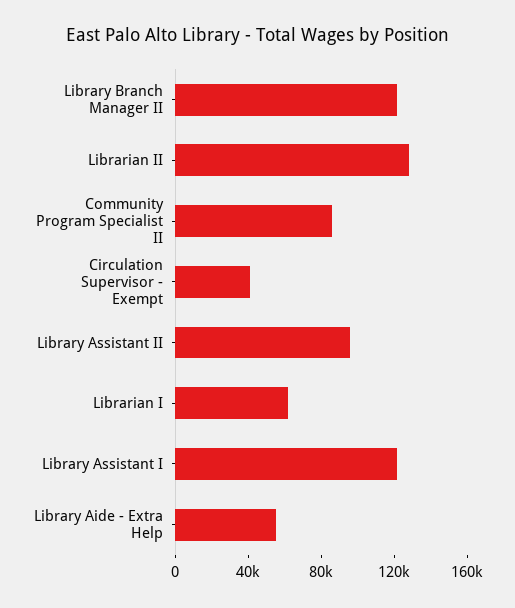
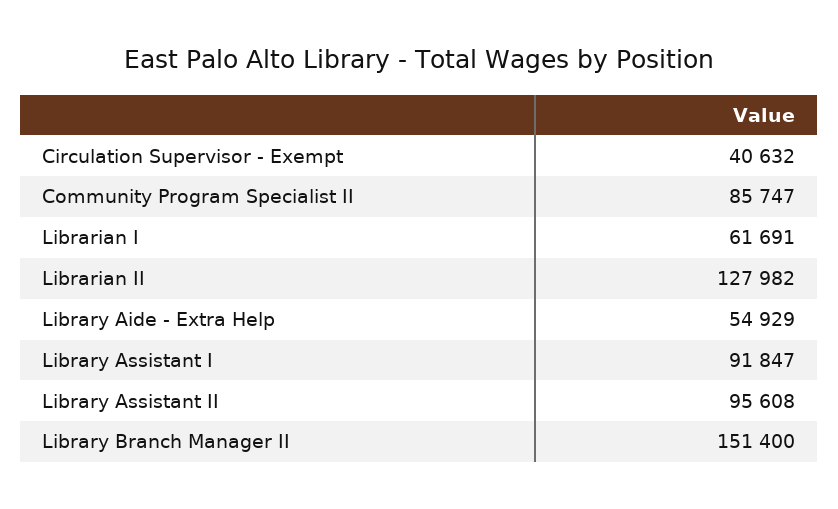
  {
-   "Library Branch Manager II": 120000,
+   "Library Branch Manager II": 151400,
    "Librarian II": 127982,
    "Community Program Specialist II": 85747,
    "Circulation Supervisor - Exempt": 40632,
    "Library Assistant II": 95608,
    "Librarian I": 61691,
-   "Library Assistant I": 120000,
+   "Library Assistant I": 91847,
    "Library Aide - Extra Help": 54929
  }

